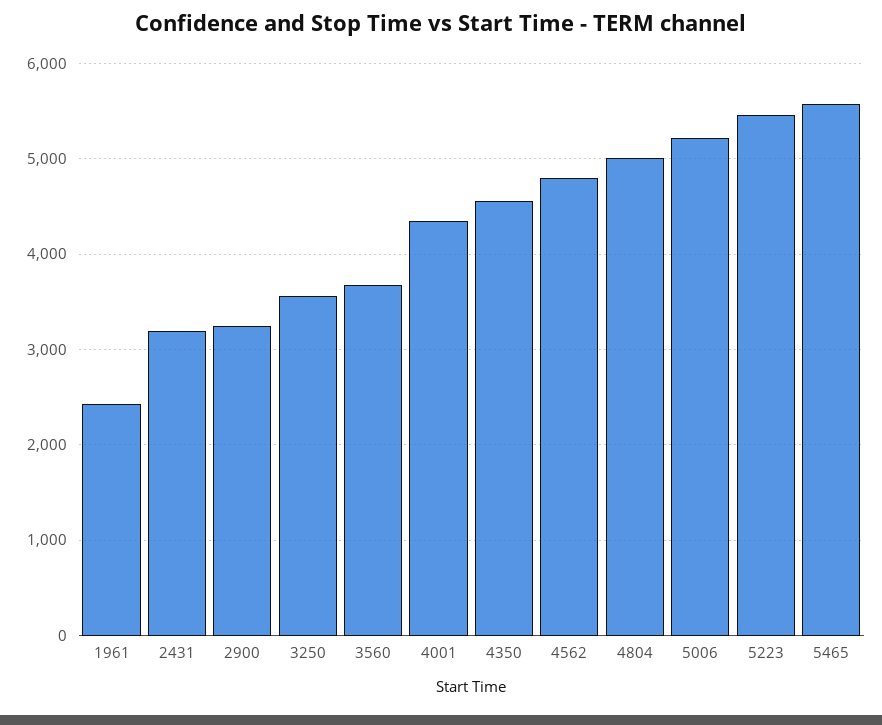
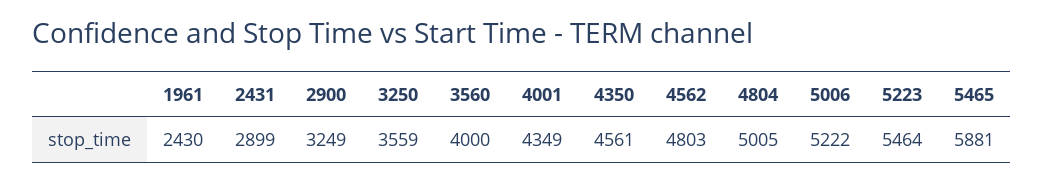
  {
    "1961": 2430,
-   "2431": 3200,
+   "2431": 2899,
    "2900": 3249,
    "3250": 3559,
-   "3560": 3700,
+   "3560": 4000,
    "4001": 4349,
    "4350": 4561,
    "4562": 4803,
    "4804": 5005,
    "5006": 5222,
    "5223": 5464,
-   "5465": 5600
+   "5465": 5881
  }

